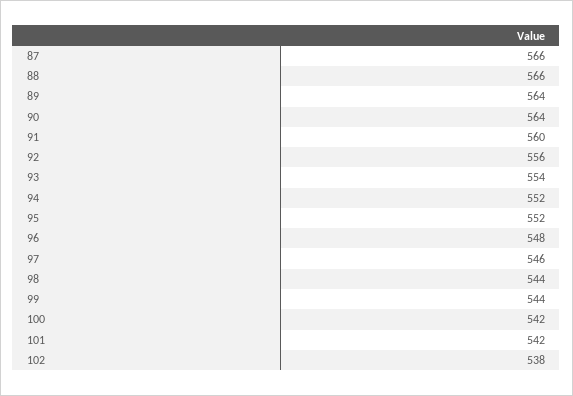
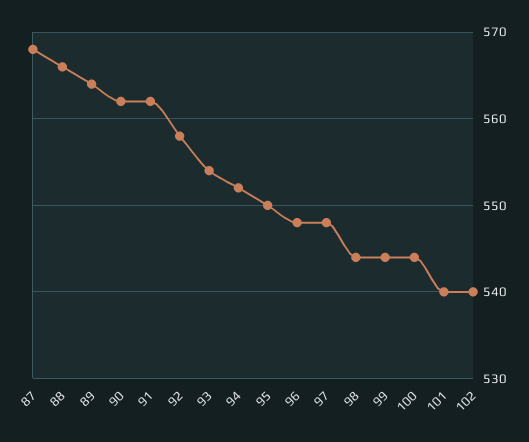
  {
-   "87": 566,
+   "87": 568,
    "88": 566,
    "89": 564,
-   "90": 564,
+   "90": 562,
-   "91": 560,
+   "91": 562,
-   "92": 556,
+   "92": 558,
    "93": 554,
    "94": 552,
-   "95": 552,
+   "95": 550,
    "96": 548,
-   "97": 546,
+   "97": 548,
    "98": 544,
    "99": 544,
-   "100": 542,
+   "100": 544,
-   "101": 542,
+   "101": 540,
-   "102": 538
+   "102": 540
  }

